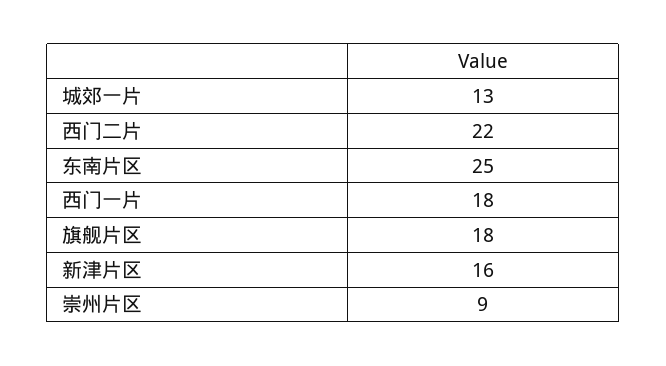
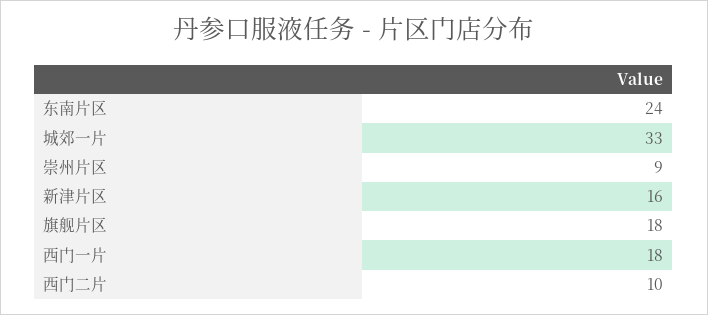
  {
-   "城郊一片": 13,
+   "城郊一片": 33,
-   "西门二片": 22,
+   "西门二片": 10,
-   "东南片区": 25,
+   "东南片区": 24,
    "西门一片": 18,
    "旗舰片区": 18,
    "新津片区": 16,
    "崇州片区": 9
  }

